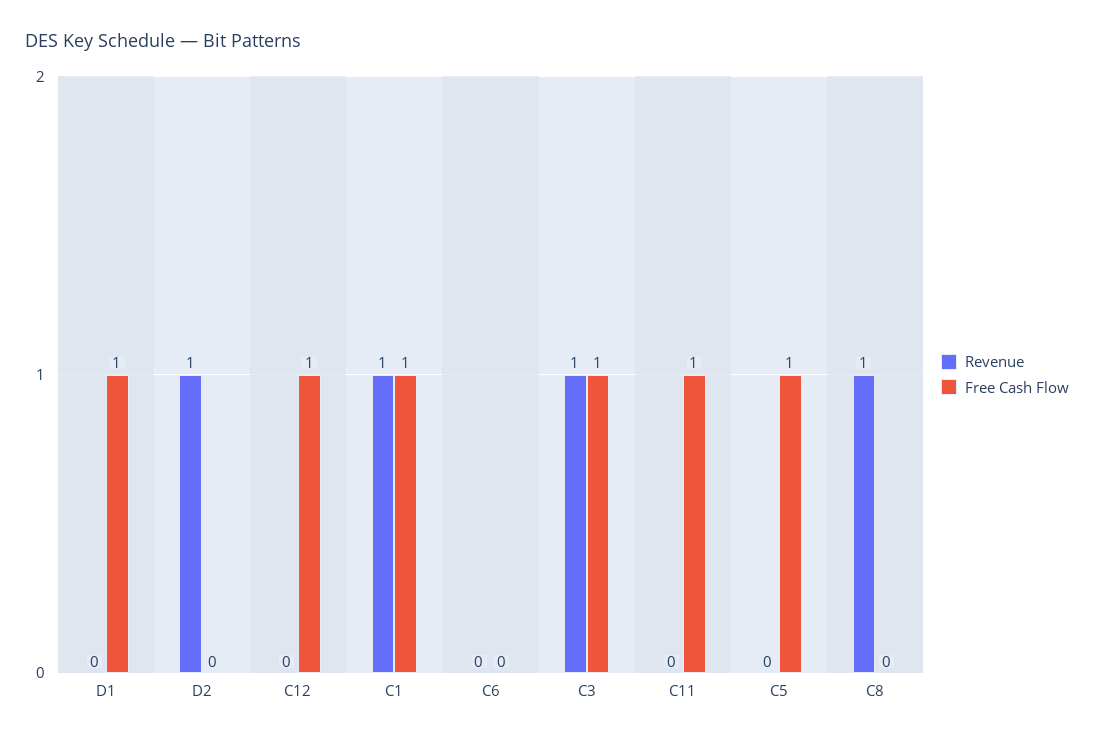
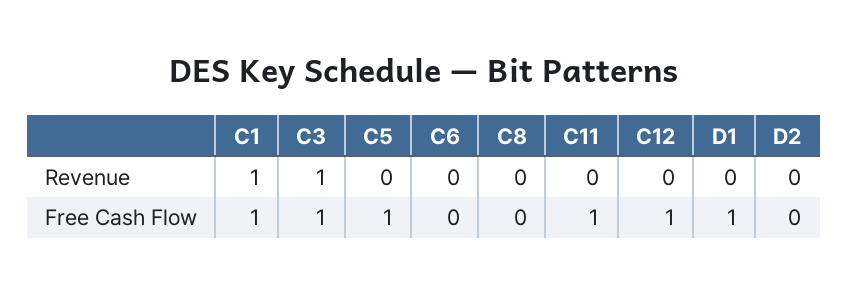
  {
    "Revenue": {
      "D1": 0,
-     "D2": 1,
+     "D2": 0,
      "C12": 0,
      "C1": 1,
      "C6": 0,
      "C3": 1,
      "C11": 0,
      "C5": 0,
-     "C8": 1
+     "C8": 0
    },
    "Free Cash Flow": {
      "D1": 1,
      "D2": 0,
      "C12": 1,
      "C1": 1,
      "C6": 0,
      "C3": 1,
      "C11": 1,
      "C5": 1,
      "C8": 0
    }
  }

